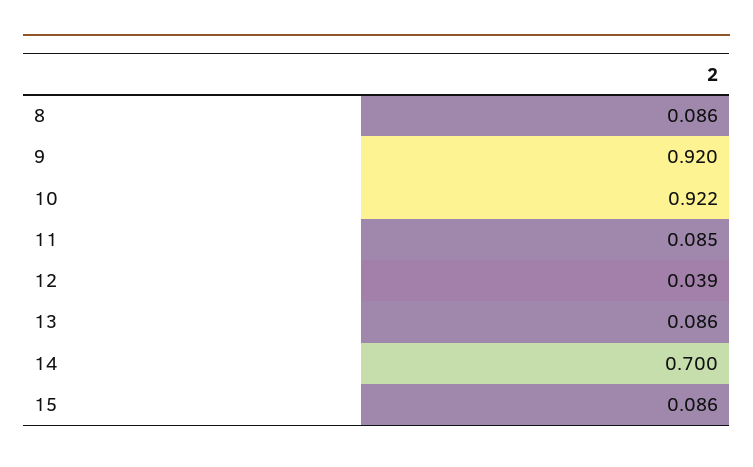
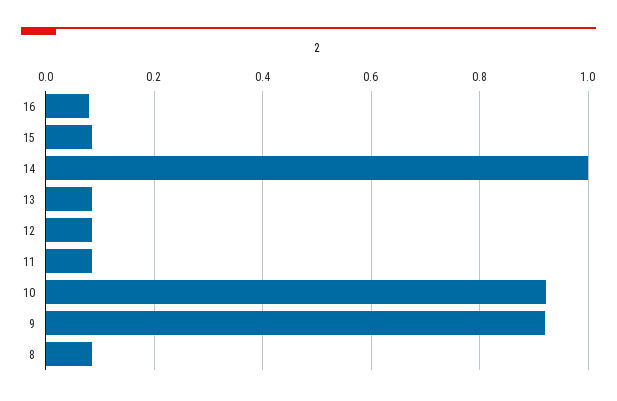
  {
    "8": 0.086,
    "9": 0.92,
    "10": 0.922,
    "11": 0.085,
-   "12": 0.039,
+   "12": 0.08,
    "13": 0.086,
-   "14": 0.7,
+   "14": 1,
-   "15": 0.086
+   "15": 0.086,
+   "16": 0.08
  }

